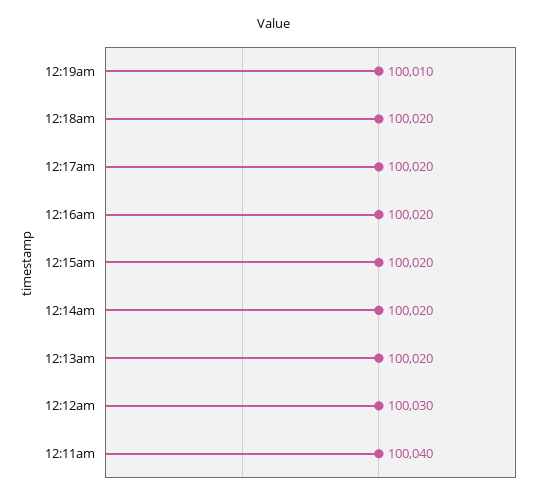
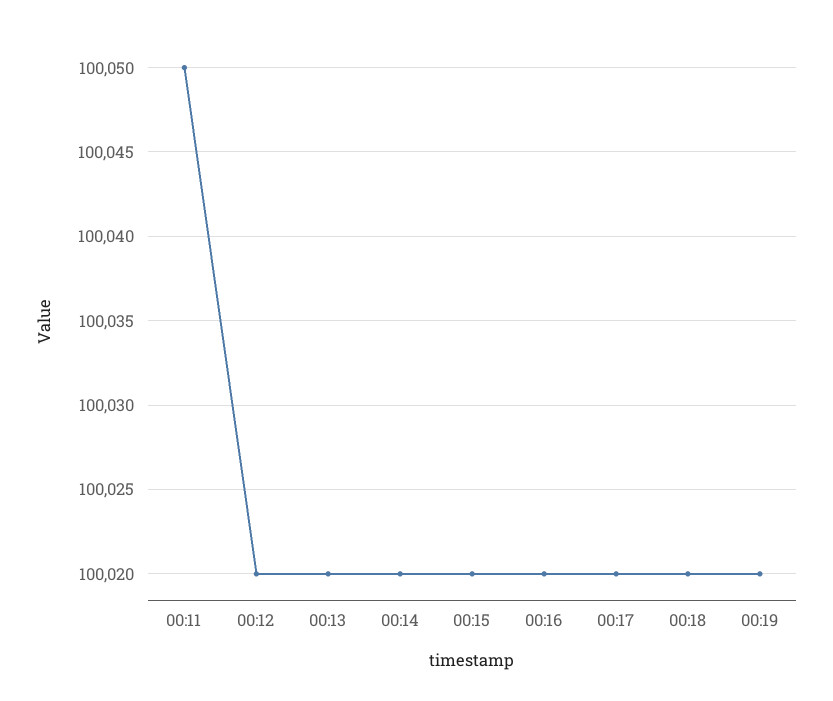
  {
-   "12:19am": 100010,
+   "12:19am": 100020,
    "12:18am": 100020,
    "12:17am": 100020,
    "12:16am": 100020,
    "12:15am": 100020,
    "12:14am": 100020,
    "12:13am": 100020,
-   "12:12am": 100030,
+   "12:12am": 100020,
-   "12:11am": 100040
+   "12:11am": 100050
  }

